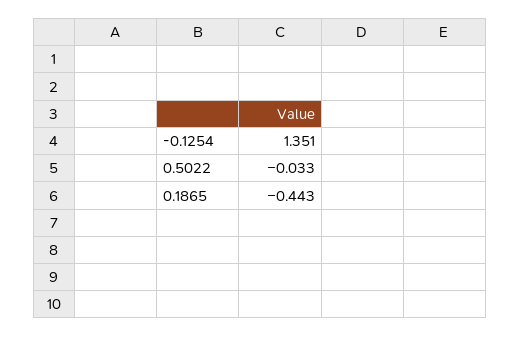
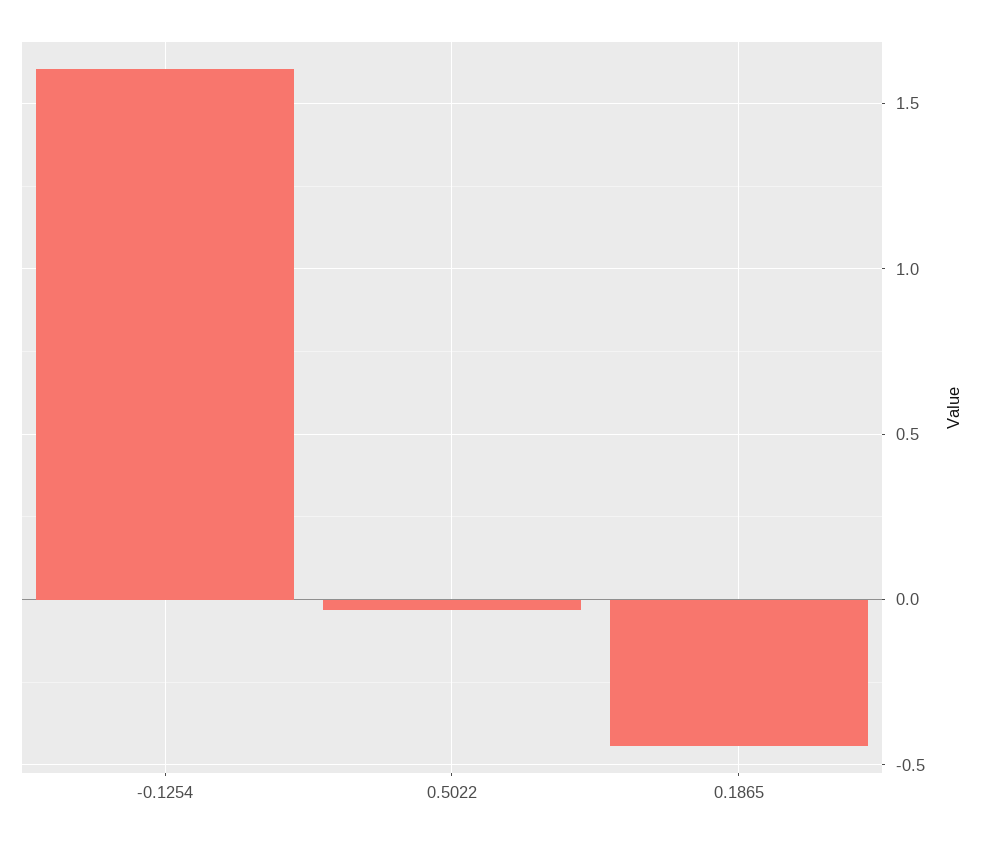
  {
-   "-0.1254": 1.351,
+   "-0.1254": 1.6,
    "0.5022": -0.033,
    "0.1865": -0.443
  }

